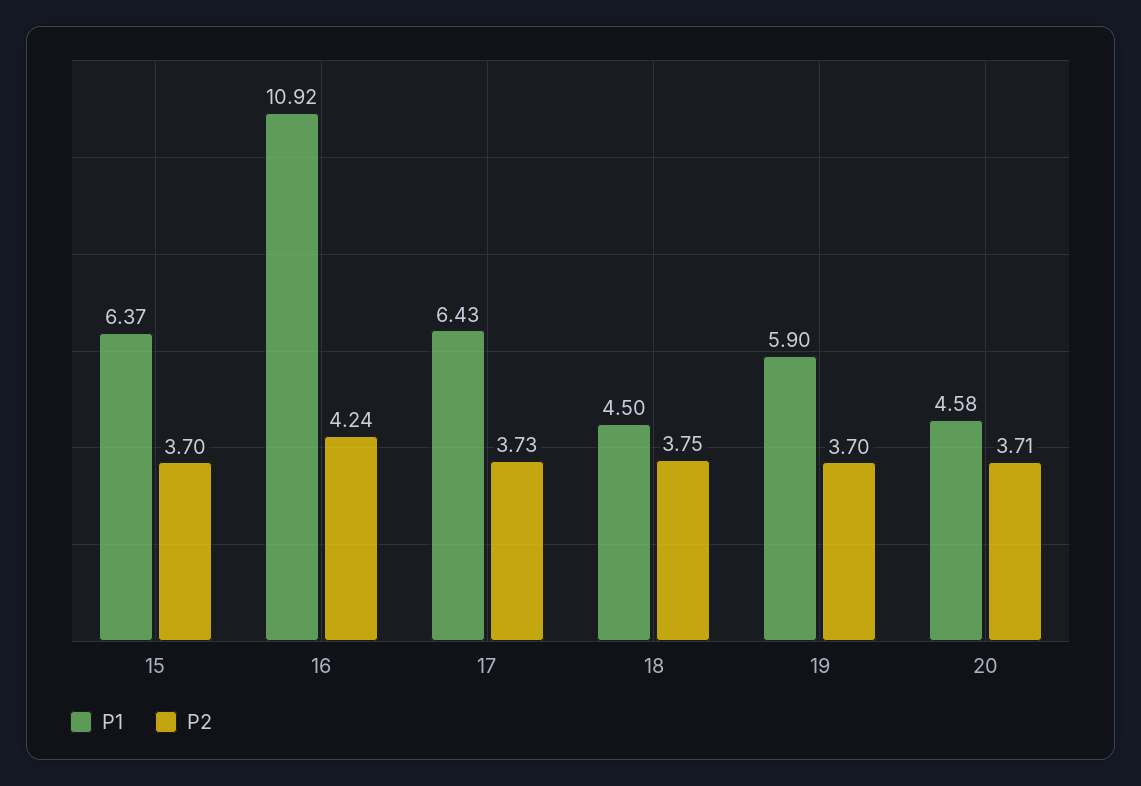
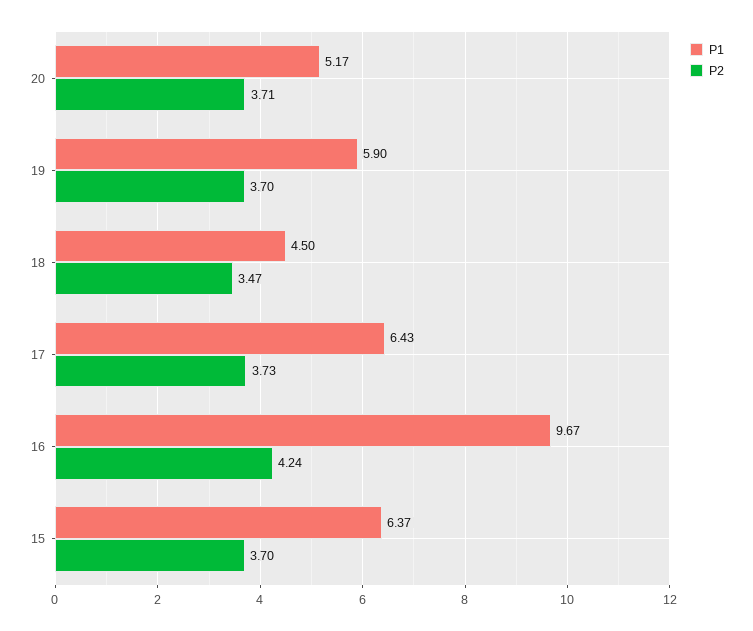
  {
    "P1": {
      "15": 6.37,
-     "16": 10.92,
+     "16": 9.67,
      "17": 6.43,
      "18": 4.5,
      "19": 5.9,
-     "20": 4.58
+     "20": 5.17
    },
    "P2": {
      "15": 3.7,
      "16": 4.24,
      "17": 3.73,
-     "18": 3.75,
+     "18": 3.47,
      "19": 3.7,
      "20": 3.71
    }
  }

